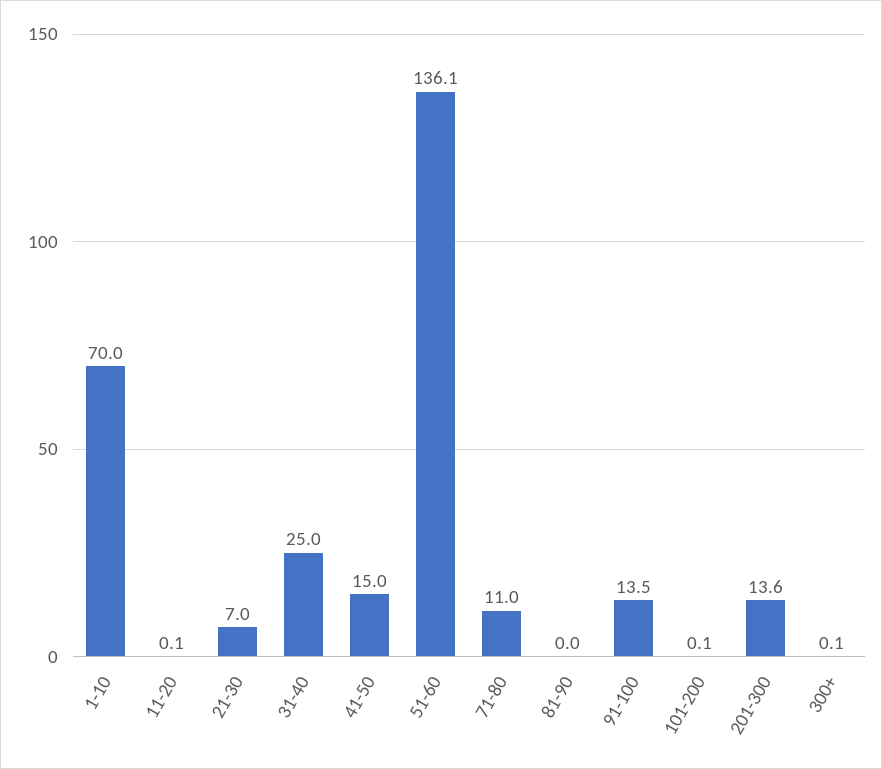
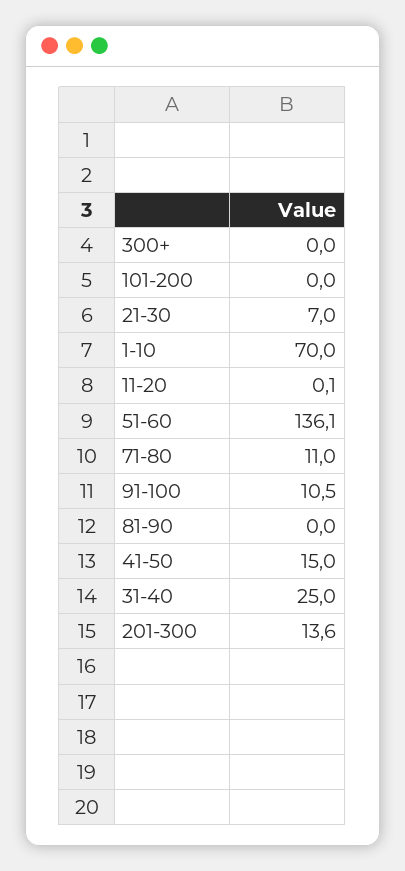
  {
    "1-10": 70,
    "11-20": 0.1,
    "21-30": 7,
    "31-40": 25,
    "41-50": 15,
    "51-60": 136.1,
    "71-80": 11,
    "81-90": 0,
-   "91-100": 13.5,
+   "91-100": 10.5,
-   "101-200": 0.1,
+   "101-200": 0,
    "201-300": 13.6,
-   "300+": 0.1
+   "300+": 0
  }

